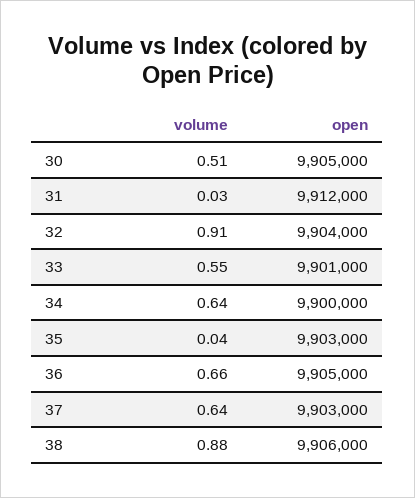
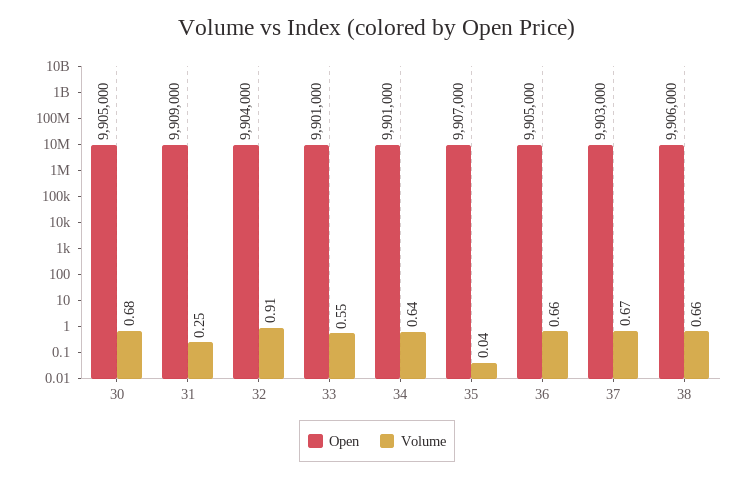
  {
    "volume": {
-     "30": 0.51,
+     "30": 0.68,
-     "31": 0.03,
+     "31": 0.25,
      "32": 0.91,
      "33": 0.55,
      "34": 0.64,
      "35": 0.04,
      "36": 0.66,
-     "37": 0.64,
+     "37": 0.67,
-     "38": 0.88
+     "38": 0.66
    },
    "open": {
      "30": 9905000,
-     "31": 9912000,
+     "31": 9909000,
      "32": 9904000,
      "33": 9901000,
-     "34": 9900000,
+     "34": 9901000,
-     "35": 9903000,
+     "35": 9907000,
      "36": 9905000,
      "37": 9903000,
      "38": 9906000
    }
  }

